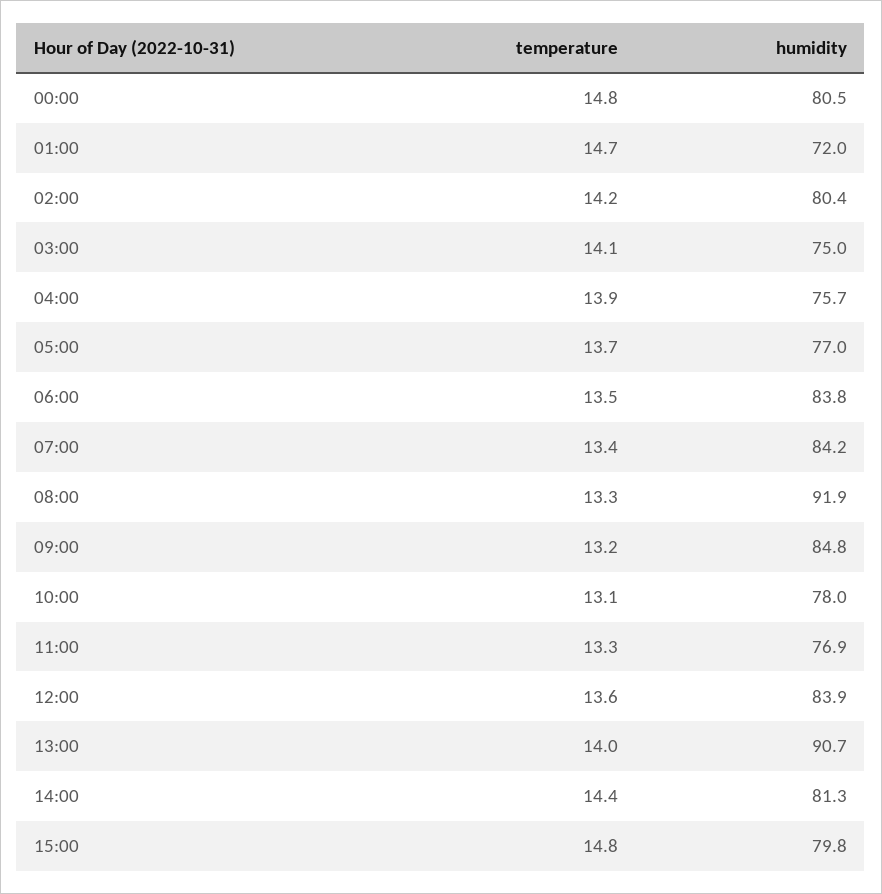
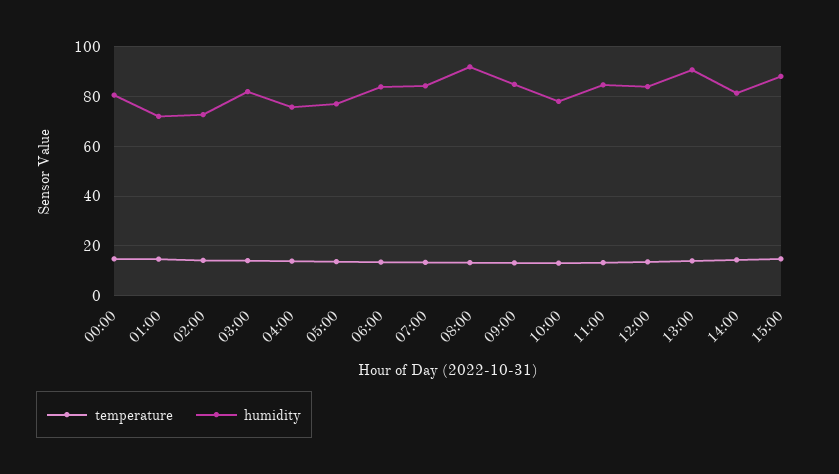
  {
    "temperature": {
      "00:00": 14.8,
      "01:00": 14.7,
      "02:00": 14.2,
      "03:00": 14.1,
      "04:00": 13.9,
      "05:00": 13.7,
      "06:00": 13.5,
      "07:00": 13.4,
      "08:00": 13.3,
      "09:00": 13.2,
      "10:00": 13.1,
      "11:00": 13.3,
      "12:00": 13.6,
      "13:00": 14,
      "14:00": 14.4,
      "15:00": 14.8
    },
    "humidity": {
      "00:00": 80.5,
      "01:00": 72,
-     "02:00": 80.4,
+     "02:00": 72.5,
-     "03:00": 75,
+     "03:00": 82.5,
      "04:00": 75.7,
      "05:00": 77,
      "06:00": 83.8,
      "07:00": 84.2,
      "08:00": 91.9,
      "09:00": 84.8,
      "10:00": 78,
-     "11:00": 76.9,
+     "11:00": 85,
      "12:00": 83.9,
      "13:00": 90.7,
      "14:00": 81.3,
-     "15:00": 79.8
+     "15:00": 87.5
    }
  }

